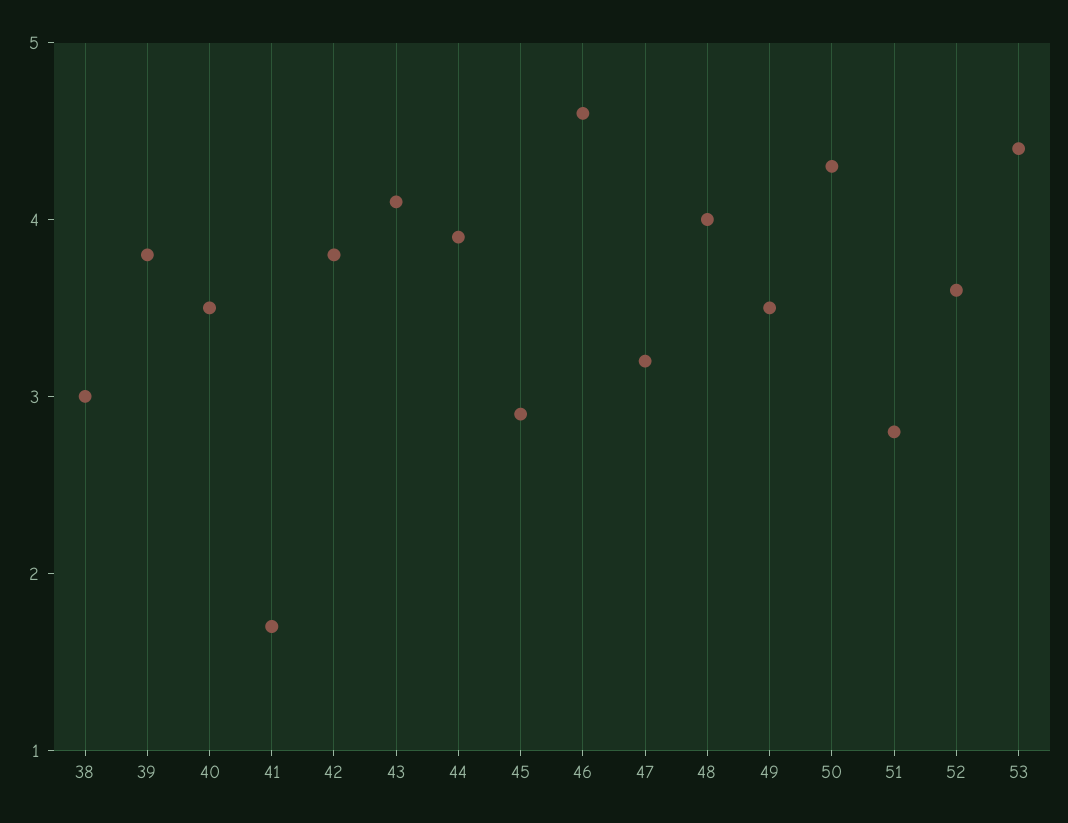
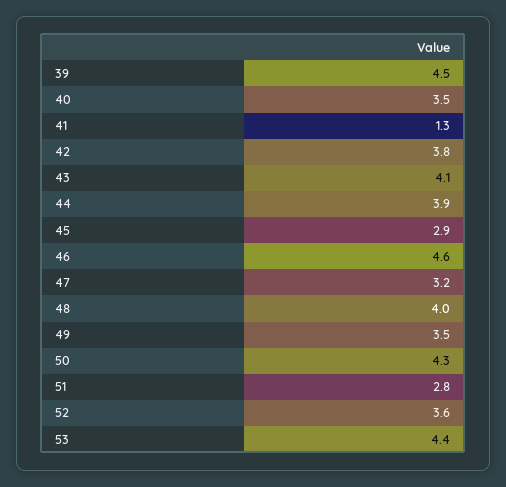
  {
-   "38": 3,
-   "39": 3.8,
+   "39": 4.5,
    "40": 3.5,
-   "41": 1.7,
+   "41": 1.3,
    "42": 3.8,
    "43": 4.1,
    "44": 3.9,
    "45": 2.9,
    "46": 4.6,
    "47": 3.2,
    "48": 4,
    "49": 3.5,
    "50": 4.3,
    "51": 2.8,
    "52": 3.6,
    "53": 4.4
  }

